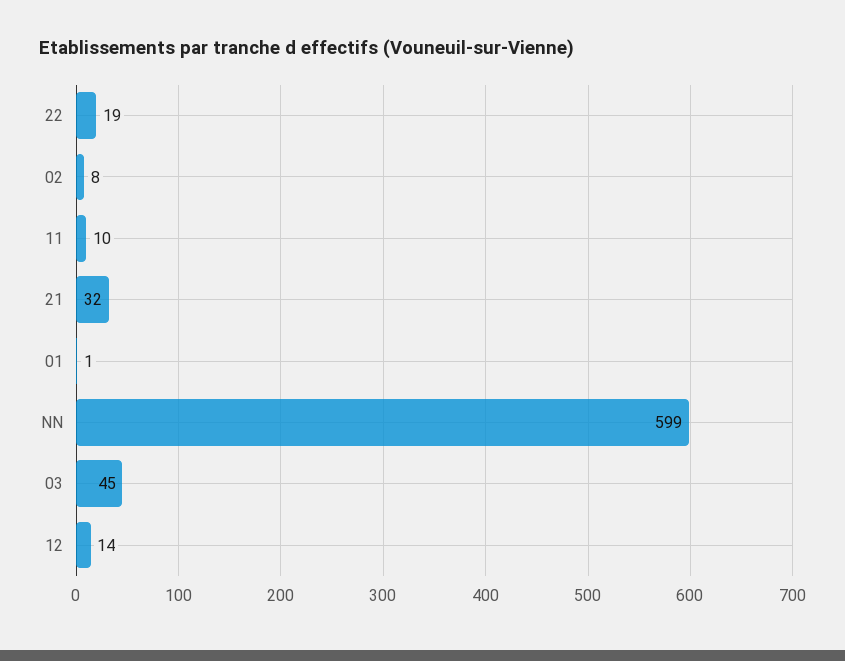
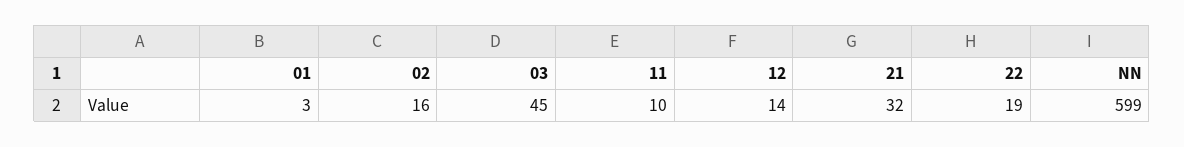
  {
    "22": 19,
-   "02": 8,
+   "02": 16,
    "11": 10,
    "21": 32,
-   "01": 1,
+   "01": 3,
    "NN": 599,
    "03": 45,
    "12": 14
  }

